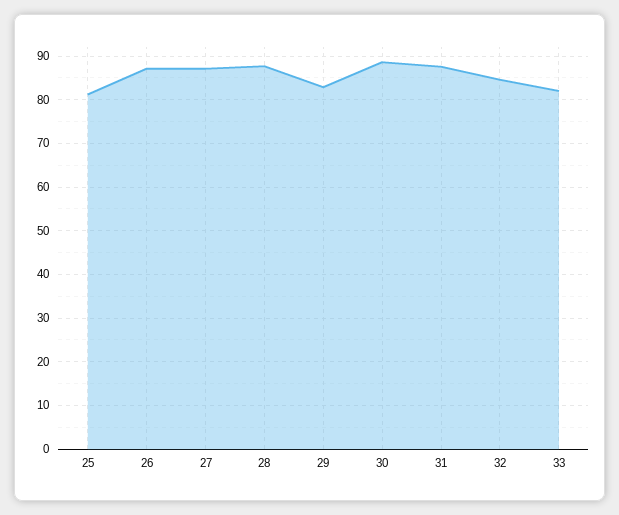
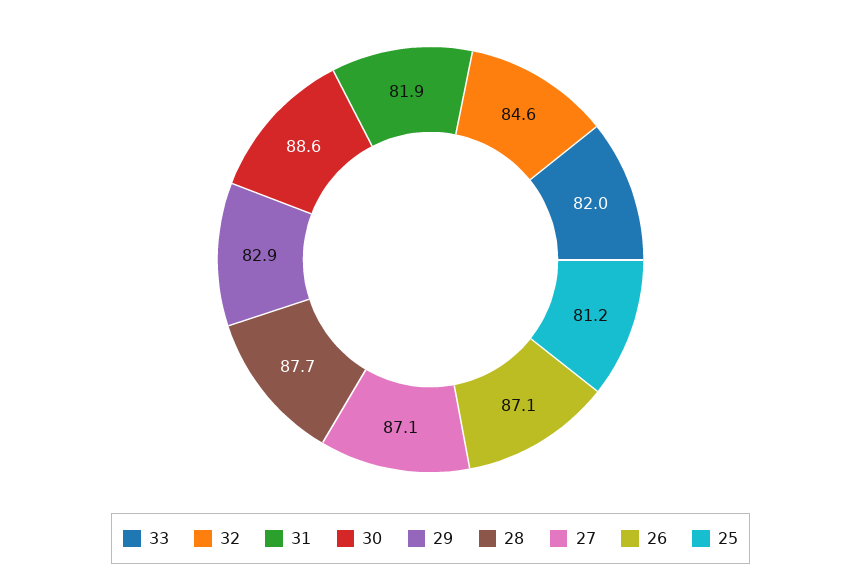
  {
    "25": 81.2,
    "26": 87.1,
    "27": 87.1,
    "28": 87.7,
    "29": 82.9,
    "30": 88.6,
-   "31": 88,
+   "31": 81.9,
    "32": 84.6,
    "33": 82
  }

